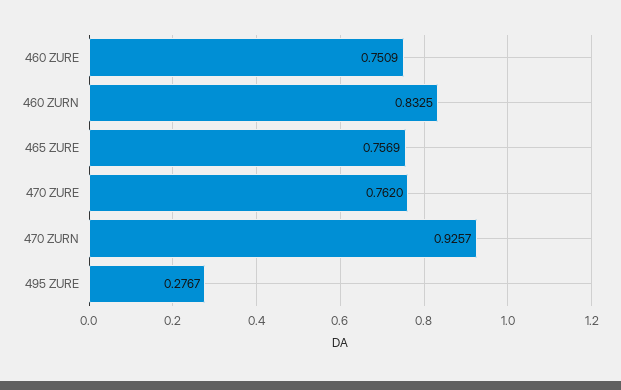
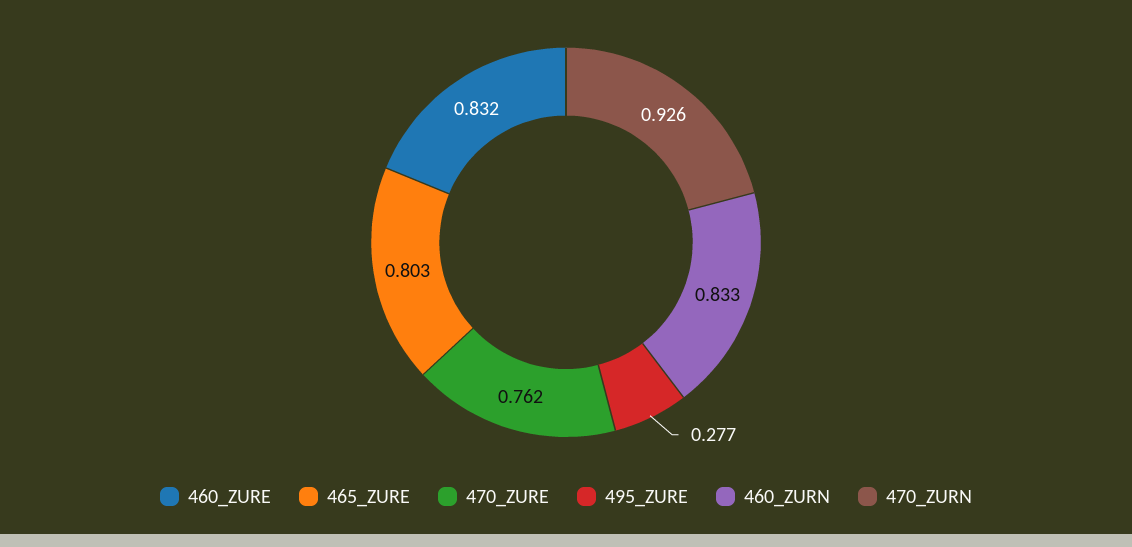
  {
-   "460 ZURE": 0.7509,
+   "460 ZURE": 0.832,
    "460 ZURN": 0.8325,
-   "465 ZURE": 0.7569,
+   "465 ZURE": 0.803,
    "470 ZURE": 0.762,
    "470 ZURN": 0.9257,
    "495 ZURE": 0.2767
  }

